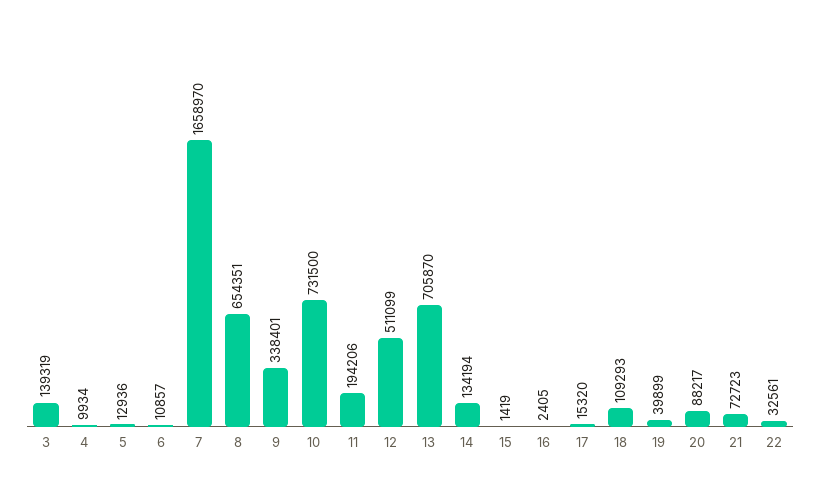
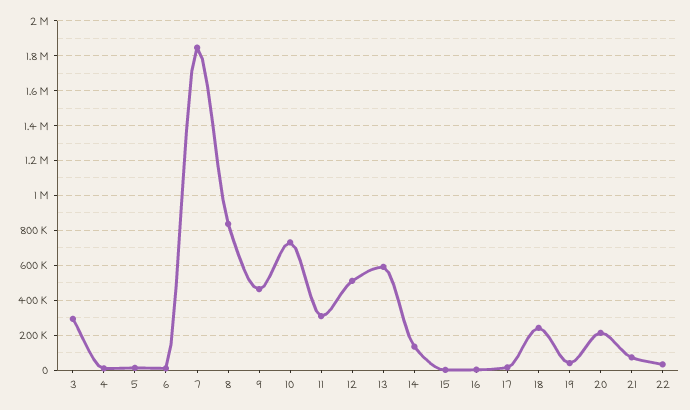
  {
-   "3": 139319,
+   "3": 300000,
    "4": 9934,
    "5": 12936,
    "6": 10857,
-   "7": 1658970,
+   "7": 1850000,
-   "8": 654351,
+   "8": 850000,
-   "9": 338401,
+   "9": 450000,
    "10": 731500,
-   "11": 194206,
+   "11": 300000,
    "12": 511099,
-   "13": 705870,
+   "13": 600000,
    "14": 134194,
    "15": 1419,
    "16": 2405,
    "17": 15320,
-   "18": 109293,
+   "18": 250000,
    "19": 39899,
-   "20": 88217,
+   "20": 200000,
    "21": 72723,
    "22": 32561
  }

